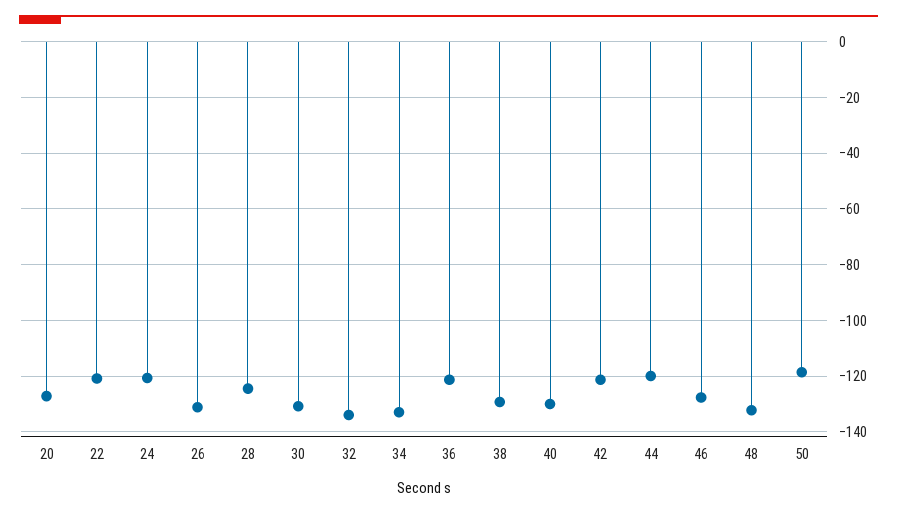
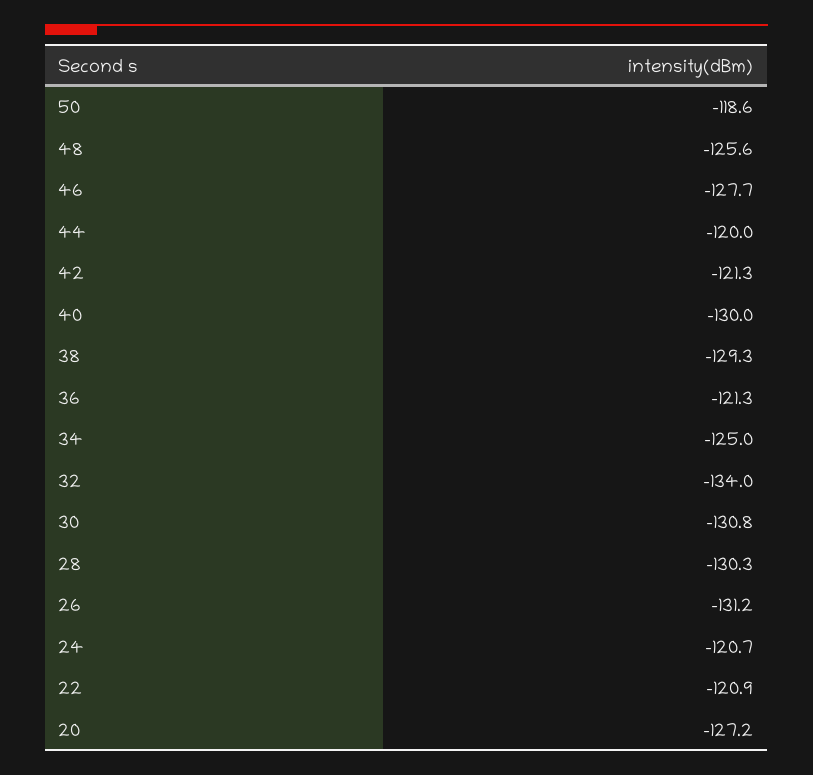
  {
    "20": -127.2,
    "22": -120.9,
    "24": -120.7,
    "26": -131.2,
-   "28": -125,
+   "28": -130.3,
    "30": -130.8,
    "32": -134,
-   "34": -132.5,
+   "34": -125,
    "36": -121.3,
    "38": -129.3,
    "40": -130,
    "42": -121.3,
    "44": -120,
    "46": -127.7,
-   "48": -132.5,
+   "48": -125.6,
    "50": -118.6
  }

